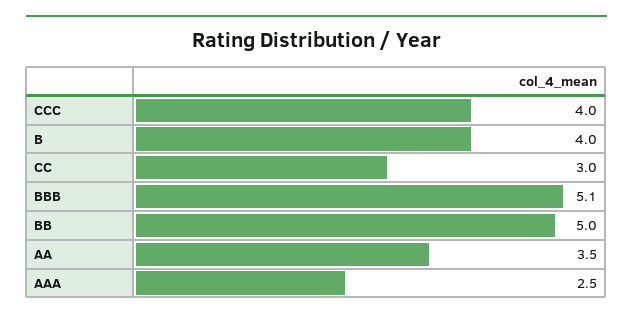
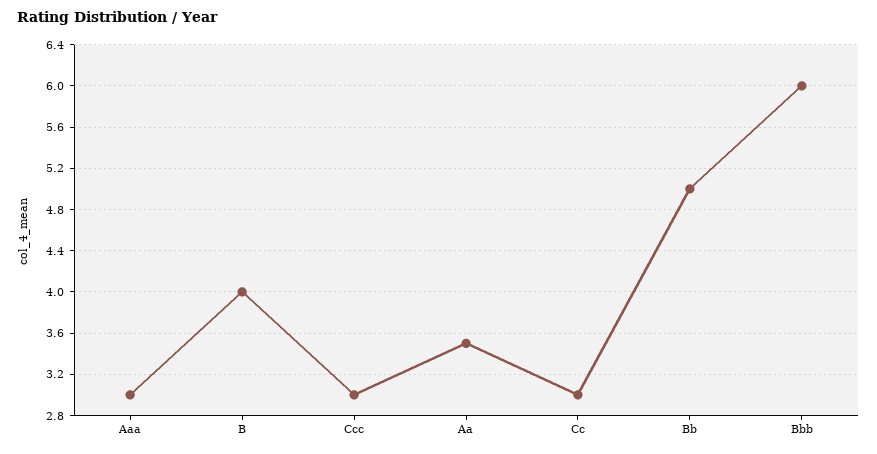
  {
-   "CCC": 4,
+   "CCC": 3,
    "B": 4,
    "CC": 3,
-   "BBB": 5.1,
+   "BBB": 6,
    "BB": 5,
    "AA": 3.5,
-   "AAA": 2.5
+   "AAA": 3
  }

